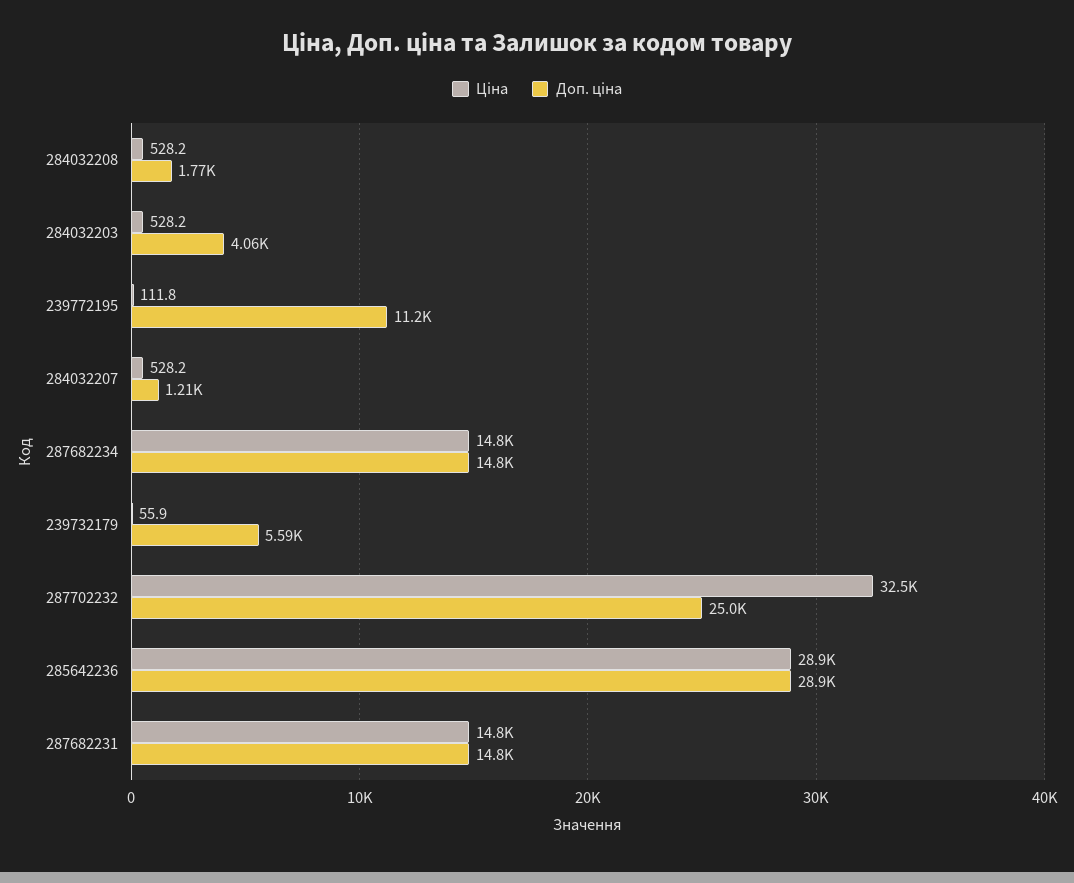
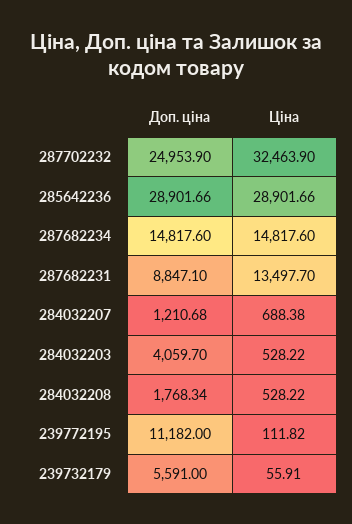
  {
    "Ціна": {
      "284032208": 528.22,
      "284032203": 528.22,
      "239772195": 111.82,
-     "284032207": 528.2,
+     "284032207": 688.38,
      "287682234": 14817.6,
      "239732179": 55.91,
      "287702232": 32463.9,
      "285642236": 28901.66,
-     "287682231": 14800
+     "287682231": 13497.7
    },
    "Доп. ціна": {
      "284032208": 1768.34,
      "284032203": 4059.7,
      "239772195": 11182,
      "284032207": 1210.68,
      "287682234": 14817.6,
      "239732179": 5591,
      "287702232": 24953.9,
      "285642236": 28901.66,
-     "287682231": 14800
+     "287682231": 8847.1
    }
  }

